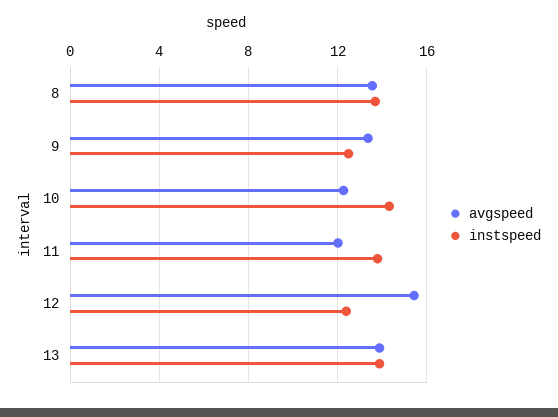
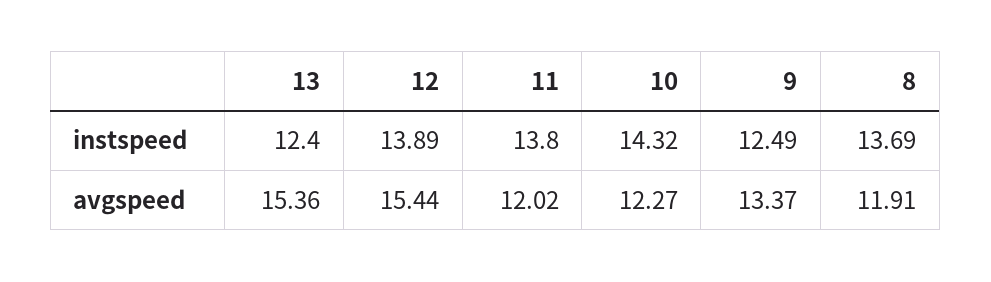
  {
    "avgspeed": {
-     "8": 13.5,
+     "8": 11.91,
      "9": 13.37,
      "10": 12.27,
      "11": 12.02,
      "12": 15.44,
-     "13": 14
+     "13": 15.36
    },
    "instspeed": {
      "8": 13.69,
      "9": 12.49,
      "10": 14.32,
      "11": 13.8,
-     "12": 12.5,
+     "12": 13.89,
-     "13": 14
+     "13": 12.4
    }
  }

